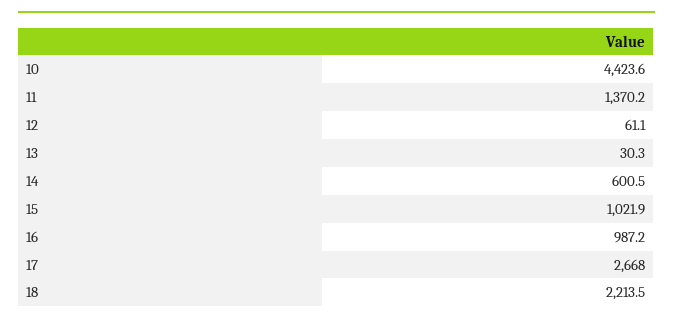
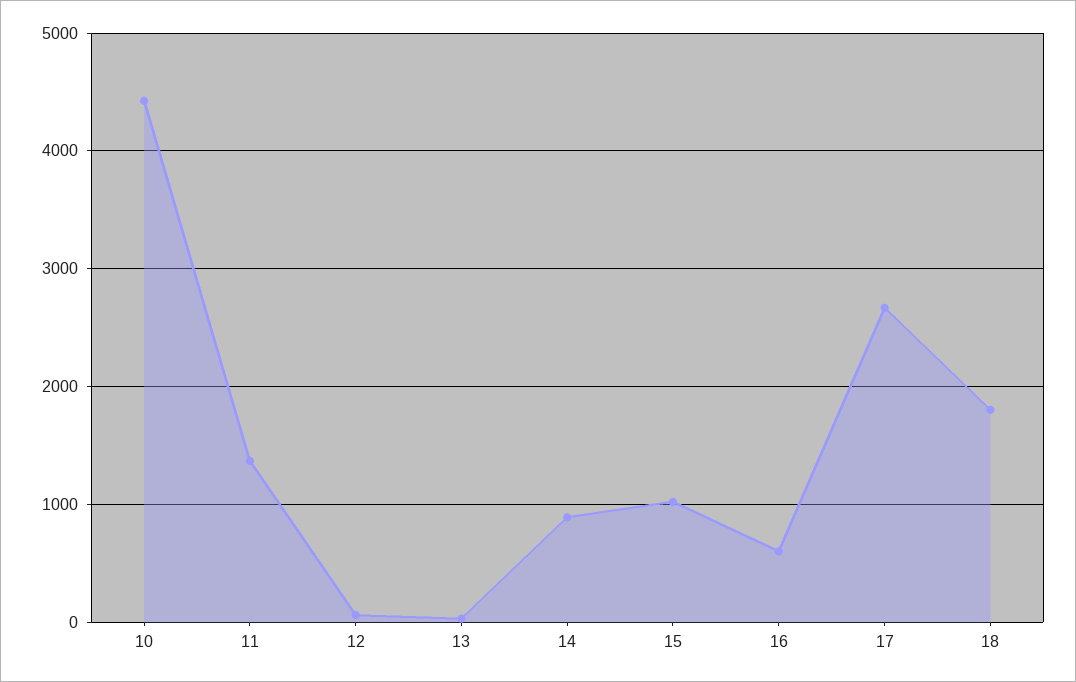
  {
    "10": 4423.6,
    "11": 1370.2,
    "12": 61.1,
    "13": 30.3,
-   "14": 600.5,
+   "14": 900,
    "15": 1021.9,
-   "16": 987.2,
+   "16": 600,
    "17": 2668,
-   "18": 2213.5
+   "18": 1800
  }

